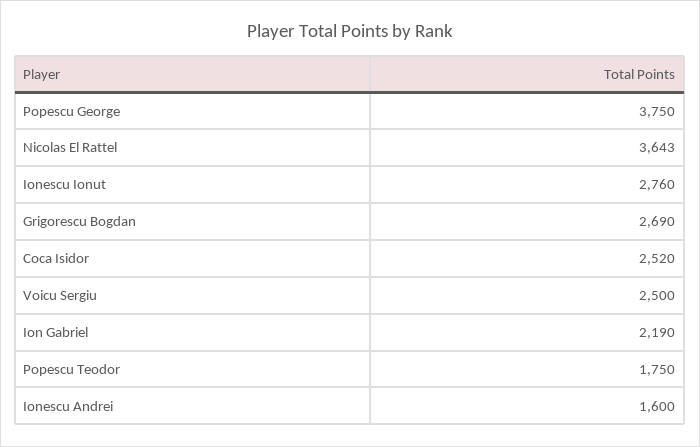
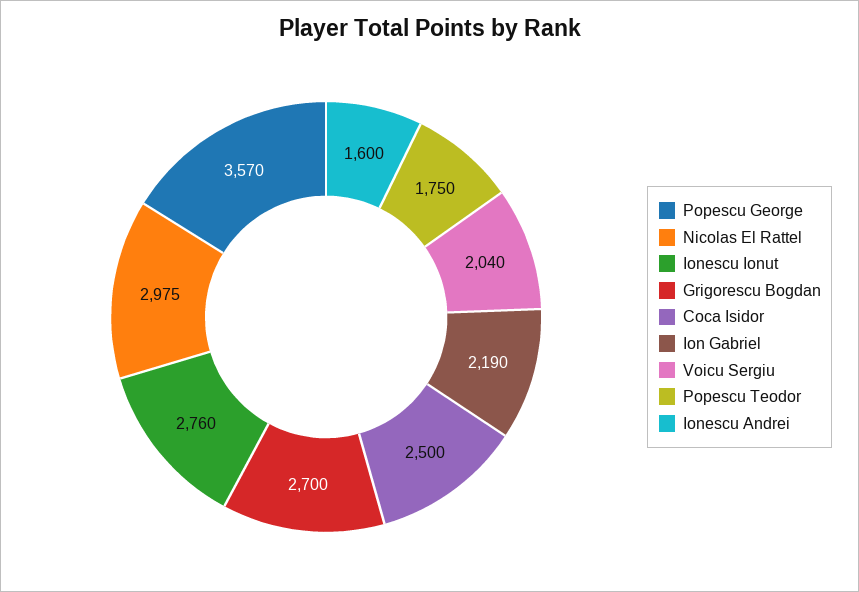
  {
-   "Popescu George": 3750,
+   "Popescu George": 3570,
-   "Nicolas El Rattel": 3643,
+   "Nicolas El Rattel": 2975,
    "Ionescu Ionut": 2760,
-   "Grigorescu Bogdan": 2690,
+   "Grigorescu Bogdan": 2700,
-   "Coca Isidor": 2520,
+   "Coca Isidor": 2500,
-   "Voicu Sergiu": 2500,
+   "Voicu Sergiu": 2040,
    "Ion Gabriel": 2190,
    "Popescu Teodor": 1750,
    "Ionescu Andrei": 1600
  }

